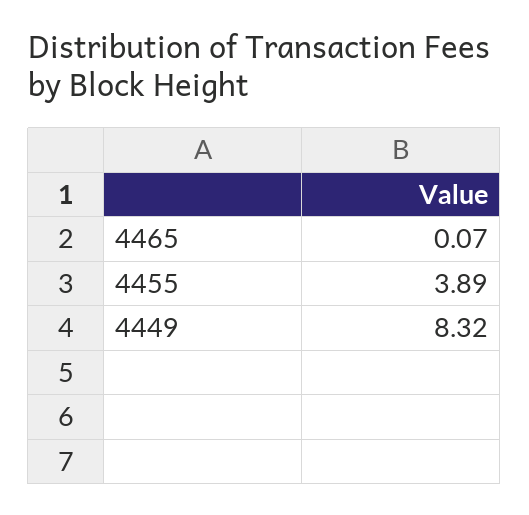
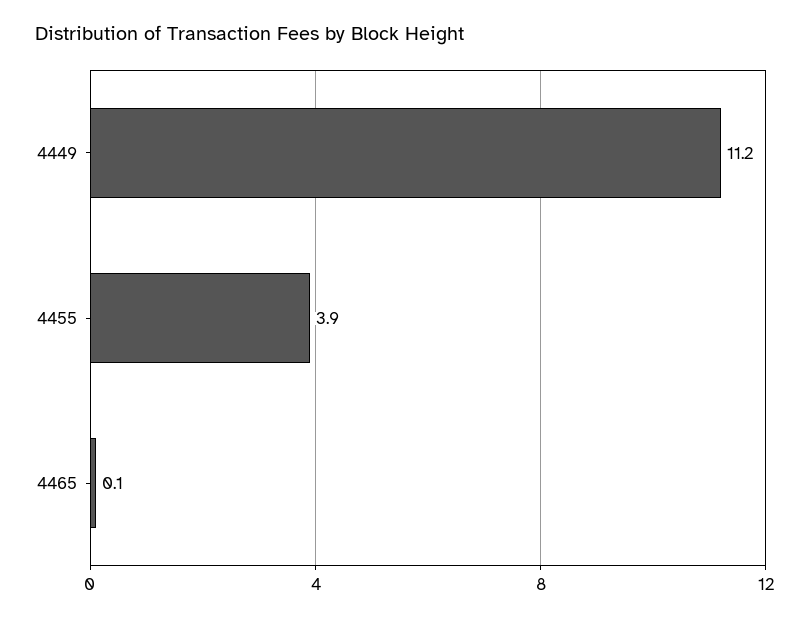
  {
    "4465": 0.07,
    "4455": 3.89,
-   "4449": 8.32
+   "4449": 11.2
  }

